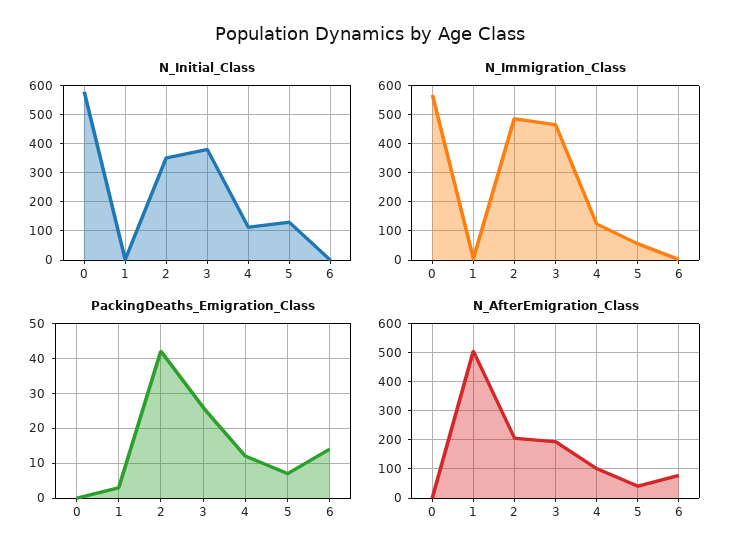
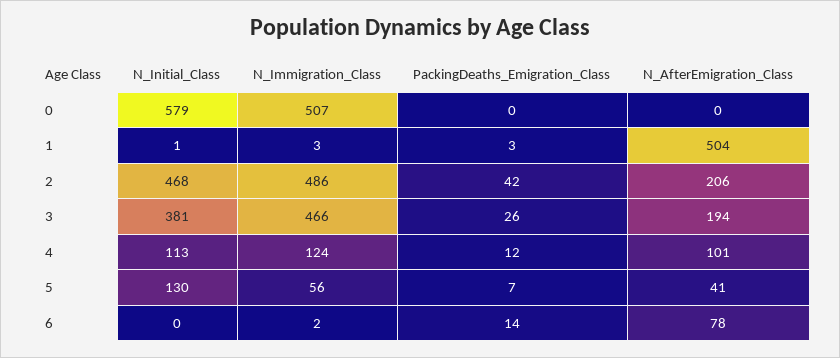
  {
    "N_Initial_Class": {
      "0": 579,
      "1": 1,
-     "2": 350,
+     "2": 468,
      "3": 381,
      "4": 113,
      "5": 130,
      "6": 0
    },
    "N_Immigration_Class": {
-     "0": 575,
+     "0": 507,
      "1": 3,
      "2": 486,
      "3": 466,
      "4": 124,
      "5": 56,
      "6": 2
    },
    "PackingDeaths_Emigration_Class": {
      "0": 0,
      "1": 3,
      "2": 42,
      "3": 26,
      "4": 12,
      "5": 7,
      "6": 14
    },
    "N_AfterEmigration_Class": {
      "0": 0,
      "1": 504,
      "2": 206,
      "3": 194,
      "4": 101,
      "5": 41,
      "6": 78
    }
  }

